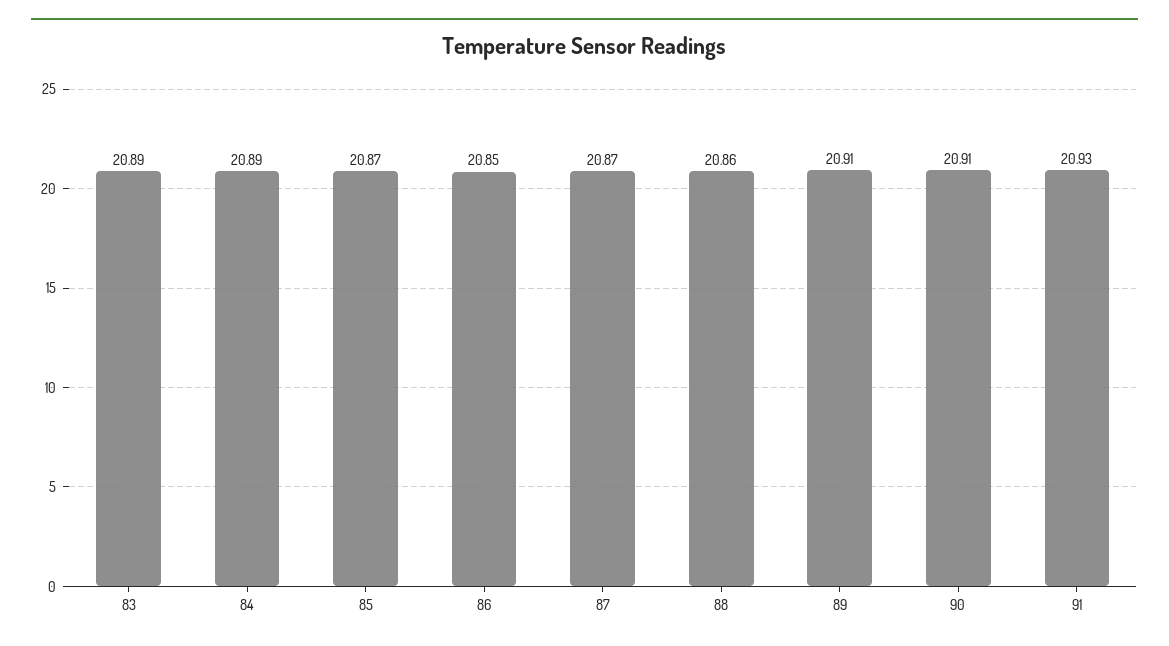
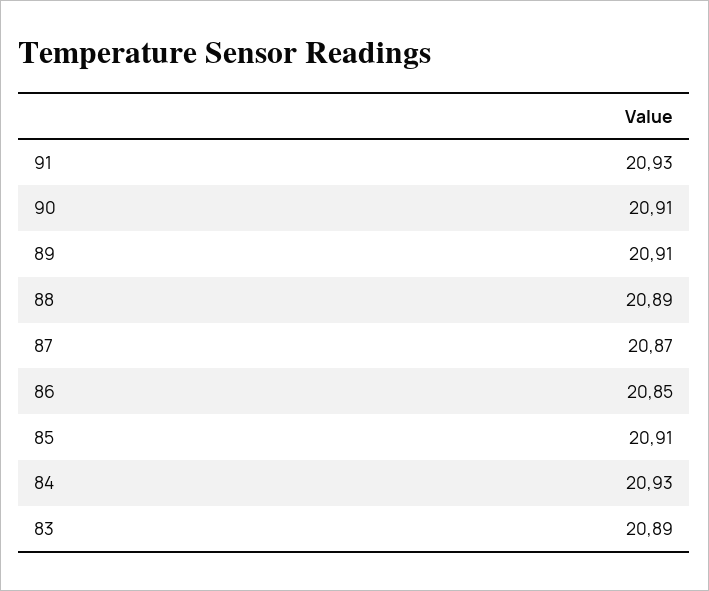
  {
    "83": 20.89,
-   "84": 20.89,
+   "84": 20.93,
-   "85": 20.87,
+   "85": 20.91,
    "86": 20.85,
    "87": 20.87,
-   "88": 20.86,
+   "88": 20.89,
    "89": 20.91,
    "90": 20.91,
    "91": 20.93
  }

